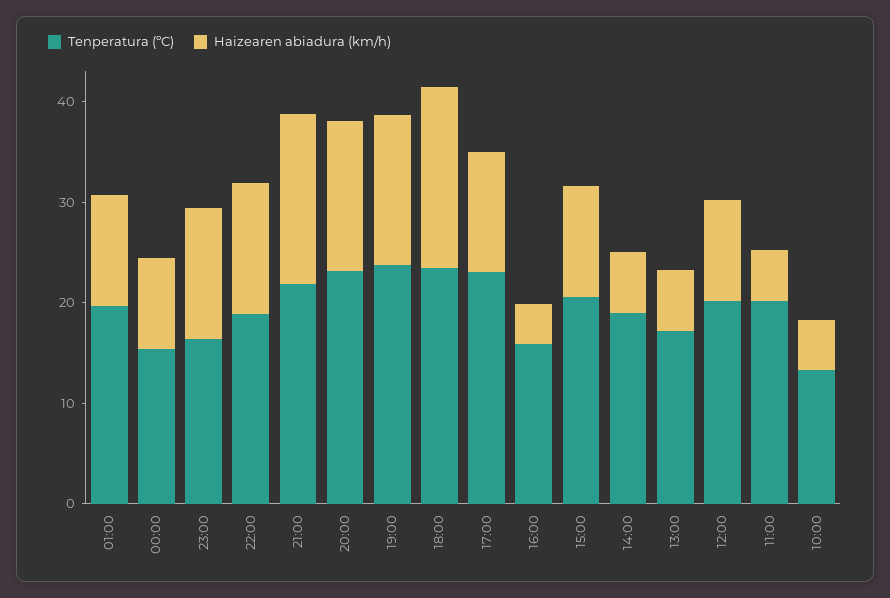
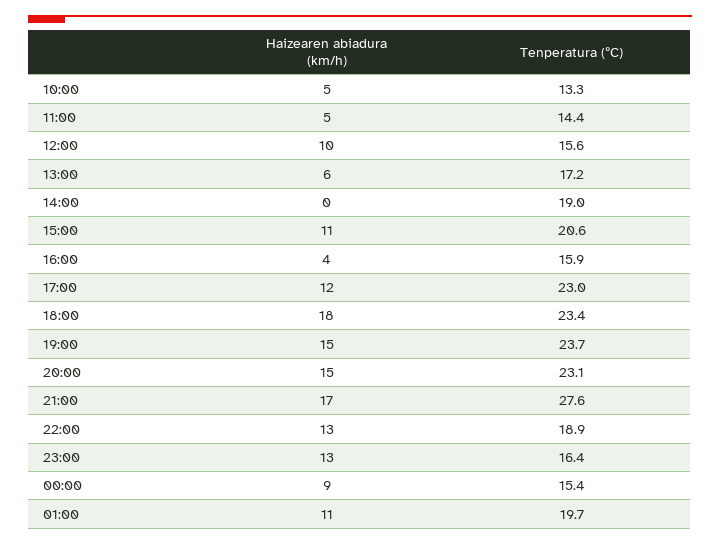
  {
    "Tenperatura (ºC)": {
      "01:00": 19.7,
      "00:00": 15.4,
      "23:00": 16.4,
      "22:00": 18.9,
-     "21:00": 22,
+     "21:00": 27.6,
      "20:00": 23.1,
      "19:00": 23.7,
      "18:00": 23.4,
      "17:00": 23,
      "16:00": 15.9,
      "15:00": 20.6,
      "14:00": 19,
      "13:00": 17.2,
-     "12:00": 20,
+     "12:00": 15.6,
-     "11:00": 20,
+     "11:00": 14.4,
      "10:00": 13.3
    },
    "Haizearen abiadura (km/h)": {
      "01:00": 11,
      "00:00": 9,
      "23:00": 13,
      "22:00": 13,
      "21:00": 17,
      "20:00": 15,
      "19:00": 15,
      "18:00": 18,
      "17:00": 12,
      "16:00": 4,
      "15:00": 11,
-     "14:00": 6,
+     "14:00": 0,
      "13:00": 6,
      "12:00": 10,
      "11:00": 5,
      "10:00": 5
    }
  }

